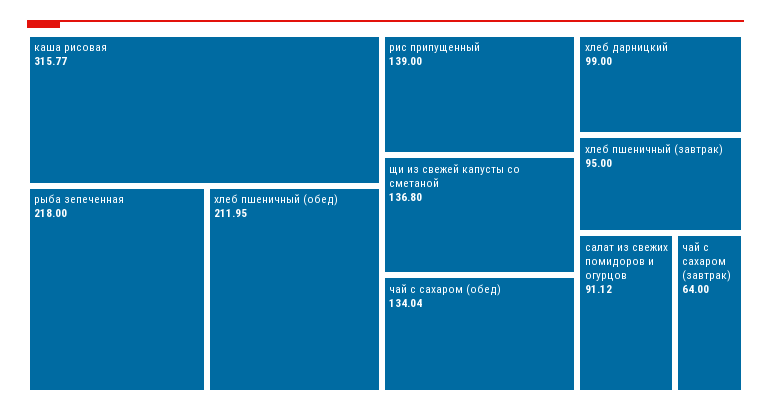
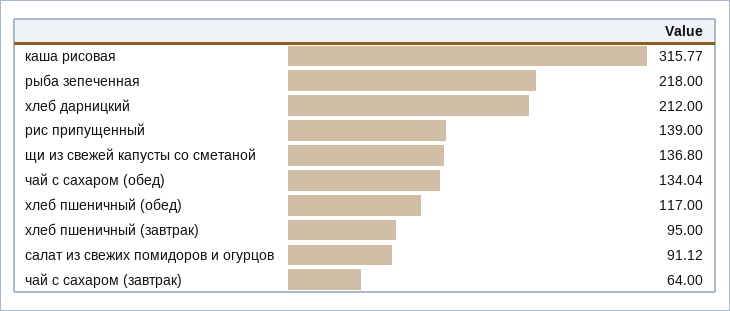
  {
    "каша рисовая": 315.77,
    "рыба зепеченная": 218,
-   "хлеб пшеничный (обед)": 211.95,
+   "хлеб пшеничный (обед)": 117,
    "рис припущенный": 139,
    "щи из свежей капусты со сметаной": 136.8,
    "чай с сахаром (обед)": 134.04,
-   "хлеб дарницкий": 99,
+   "хлеб дарницкий": 212,
    "хлеб пшеничный (завтрак)": 95,
    "салат из свежих помидоров и огурцов": 91.12,
    "чай с сахаром (завтрак)": 64
  }

